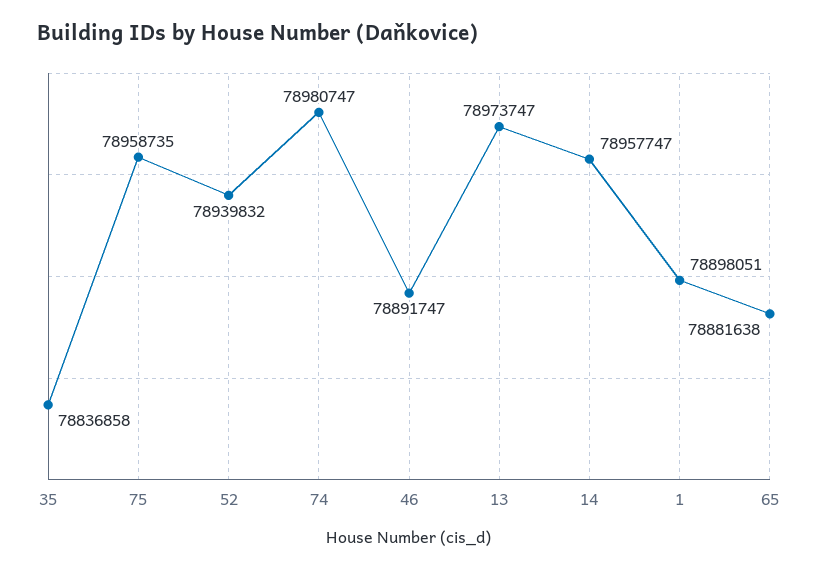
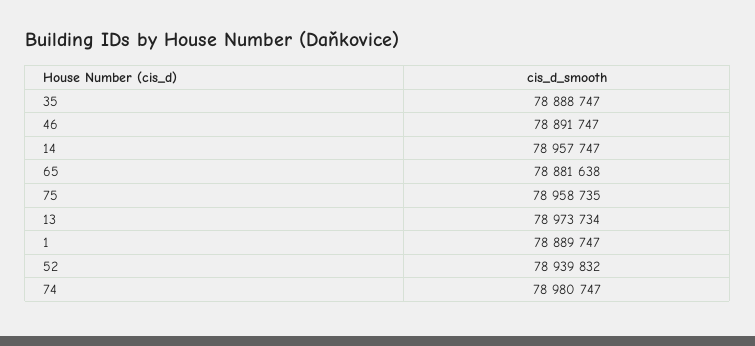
  {
-   "35": 78836858,
+   "35": 78888747,
    "75": 78958735,
    "52": 78939832,
    "74": 78980747,
    "46": 78891747,
-   "13": 78973747,
+   "13": 78973734,
    "14": 78957747,
-   "1": 78898051,
+   "1": 78889747,
    "65": 78881638
  }

